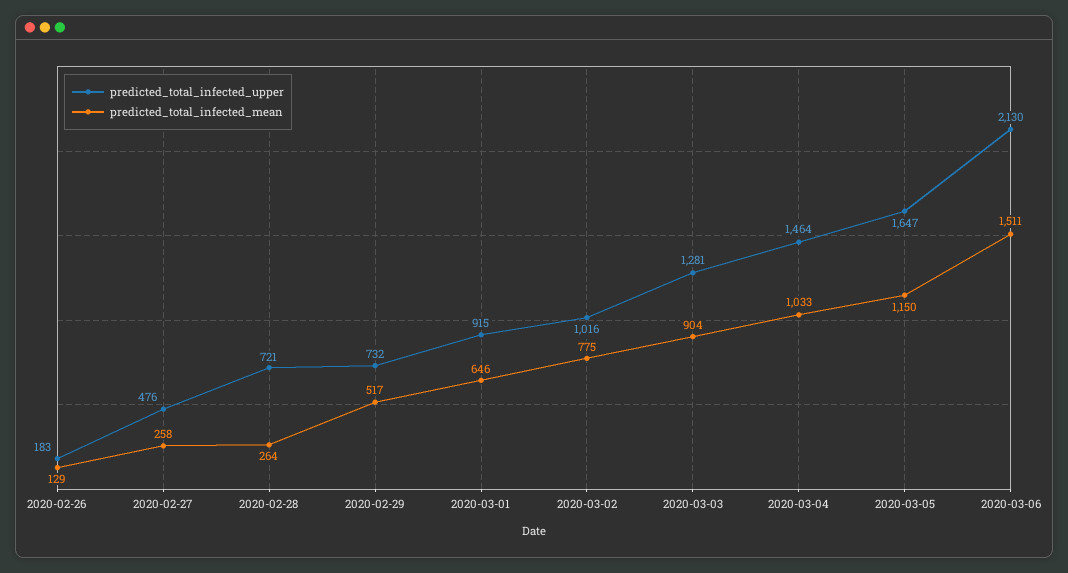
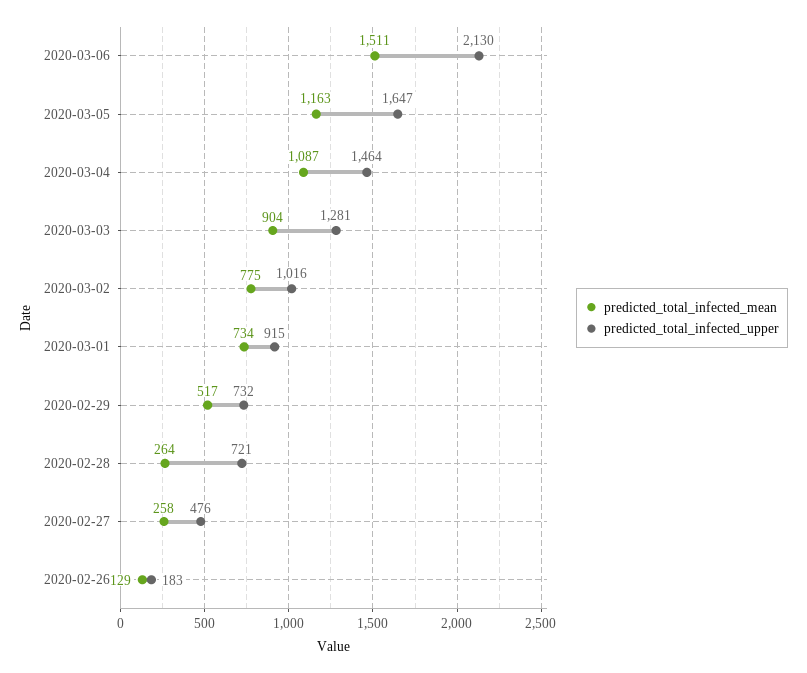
  {
    "predicted_total_infected_upper": {
      "2020-02-26": 183,
      "2020-02-27": 476,
      "2020-02-28": 721,
      "2020-02-29": 732,
      "2020-03-01": 915,
      "2020-03-02": 1016,
      "2020-03-03": 1281,
      "2020-03-04": 1464,
      "2020-03-05": 1647,
      "2020-03-06": 2130
    },
    "predicted_total_infected_mean": {
      "2020-02-26": 129,
      "2020-02-27": 258,
      "2020-02-28": 264,
      "2020-02-29": 517,
-     "2020-03-01": 646,
+     "2020-03-01": 734,
      "2020-03-02": 775,
      "2020-03-03": 904,
-     "2020-03-04": 1033,
+     "2020-03-04": 1087,
-     "2020-03-05": 1150,
+     "2020-03-05": 1163,
      "2020-03-06": 1511
    }
  }

